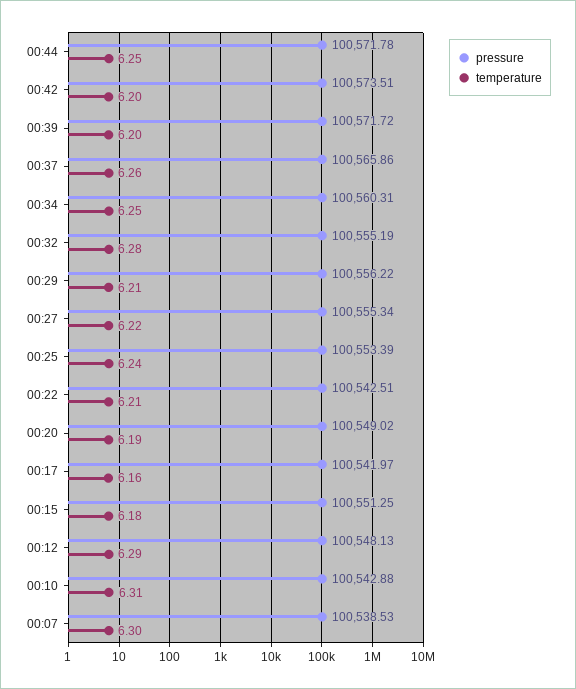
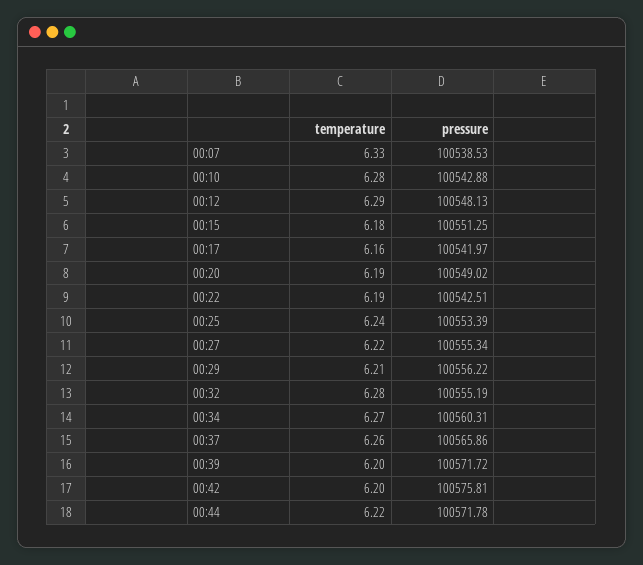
  {
    "pressure": {
      "00:44": 100571.78,
-     "00:42": 100573.51,
+     "00:42": 100575.81,
      "00:39": 100571.72,
      "00:37": 100565.86,
      "00:34": 100560.31,
      "00:32": 100555.19,
      "00:29": 100556.22,
      "00:27": 100555.34,
      "00:25": 100553.39,
      "00:22": 100542.51,
      "00:20": 100549.02,
      "00:17": 100541.97,
      "00:15": 100551.25,
      "00:12": 100548.13,
      "00:10": 100542.88,
      "00:07": 100538.53
    },
    "temperature": {
-     "00:44": 6.25,
+     "00:44": 6.22,
      "00:42": 6.2,
      "00:39": 6.2,
      "00:37": 6.26,
-     "00:34": 6.25,
+     "00:34": 6.27,
      "00:32": 6.28,
      "00:29": 6.21,
      "00:27": 6.22,
      "00:25": 6.24,
-     "00:22": 6.21,
+     "00:22": 6.19,
      "00:20": 6.19,
      "00:17": 6.16,
      "00:15": 6.18,
      "00:12": 6.29,
-     "00:10": 6.31,
+     "00:10": 6.28,
-     "00:07": 6.3
+     "00:07": 6.33
    }
  }

